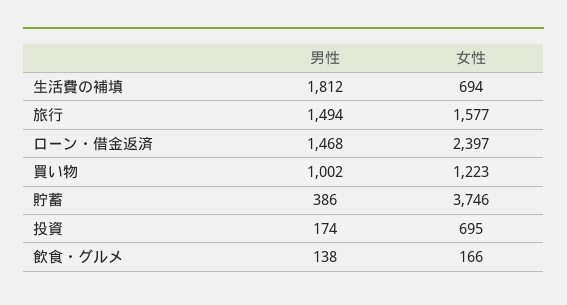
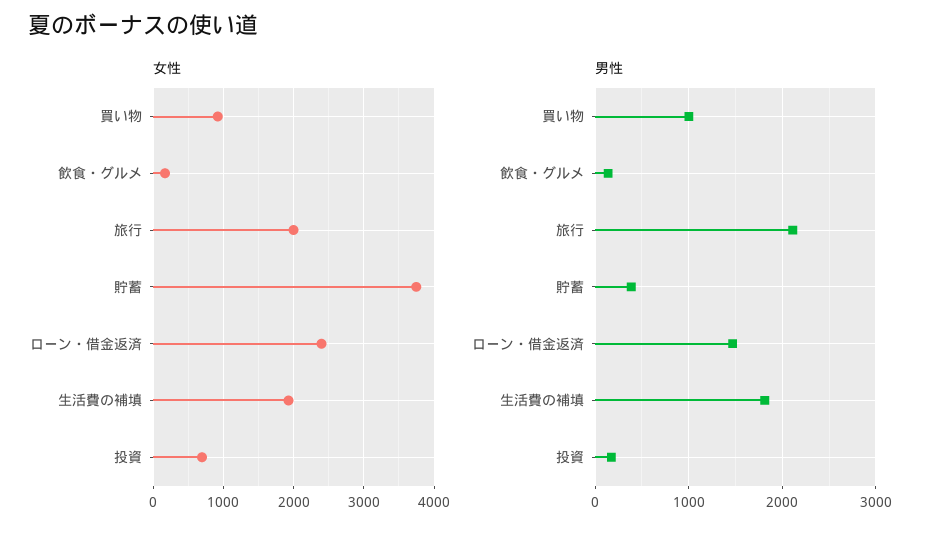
  {
    "男性": {
      "生活費の補填": 1812,
-     "旅行": 1494,
+     "旅行": 2100,
      "ローン・借金返済": 1468,
      "買い物": 1002,
      "貯蓄": 386,
      "投資": 174,
      "飲食・グルメ": 138
    },
    "女性": {
-     "生活費の補填": 694,
+     "生活費の補填": 1900,
-     "旅行": 1577,
+     "旅行": 2000,
      "ローン・借金返済": 2397,
-     "買い物": 1223,
+     "買い物": 900,
      "貯蓄": 3746,
      "投資": 695,
      "飲食・グルメ": 166
    }
  }

